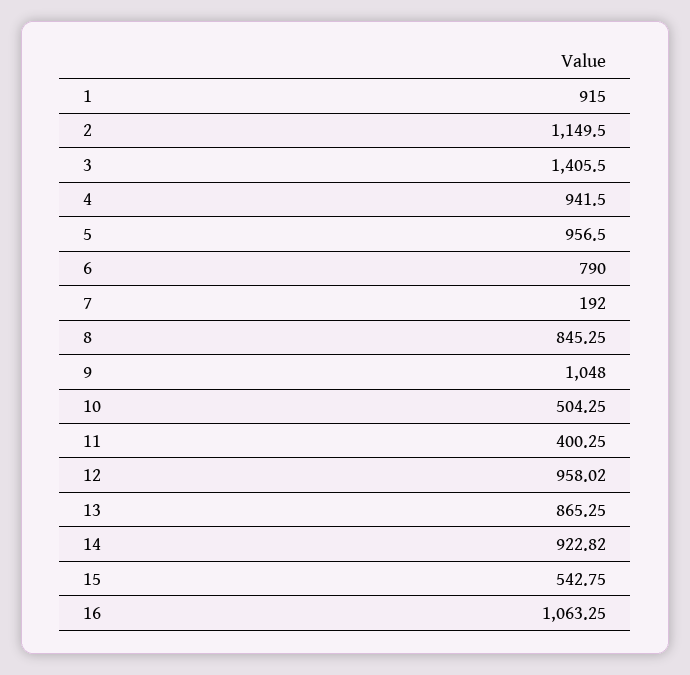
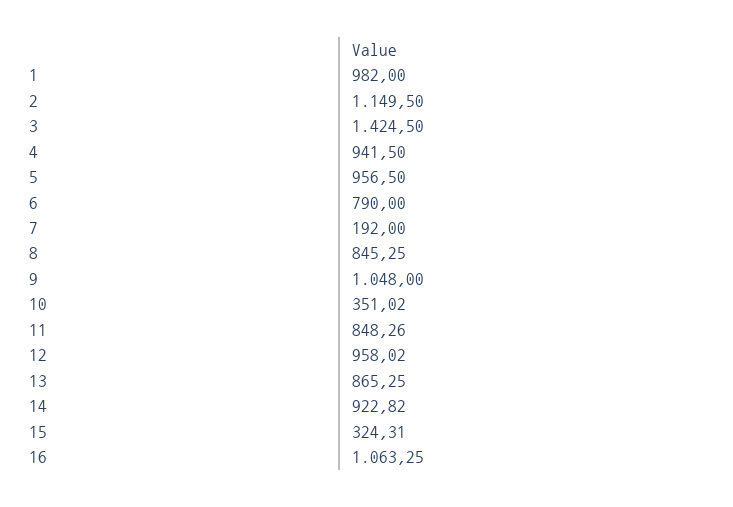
  {
-   "1": 915,
+   "1": 982,
    "2": 1149.5,
-   "3": 1405.5,
+   "3": 1424.5,
    "4": 941.5,
    "5": 956.5,
    "6": 790,
    "7": 192,
    "8": 845.25,
    "9": 1048,
-   "10": 504.25,
+   "10": 351.02,
-   "11": 400.25,
+   "11": 848.26,
    "12": 958.02,
    "13": 865.25,
    "14": 922.82,
-   "15": 542.75,
+   "15": 324.31,
    "16": 1063.25
  }

